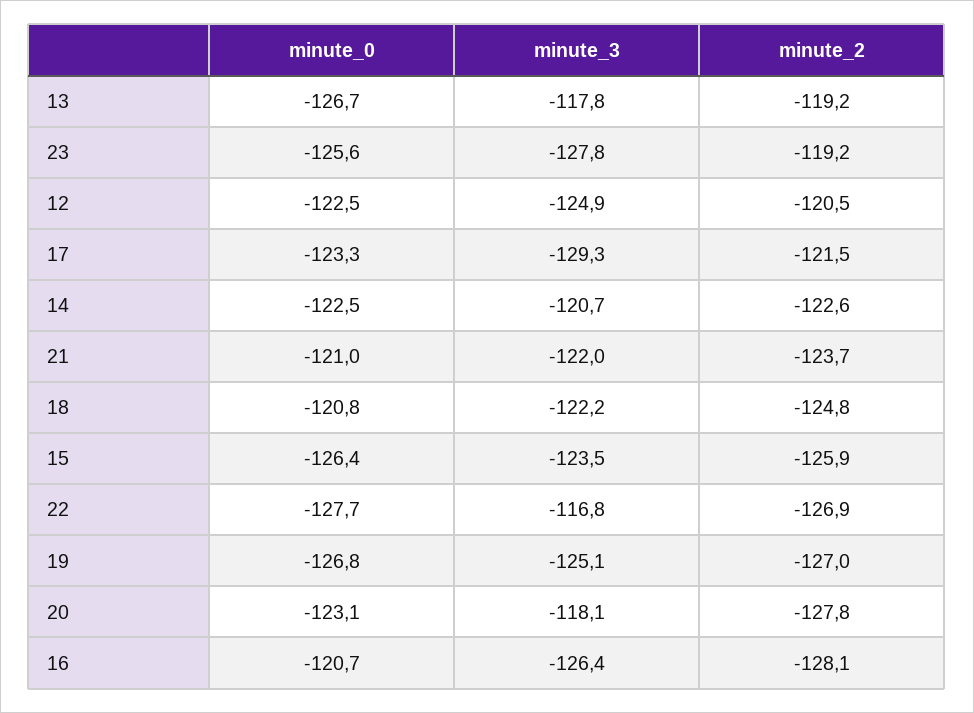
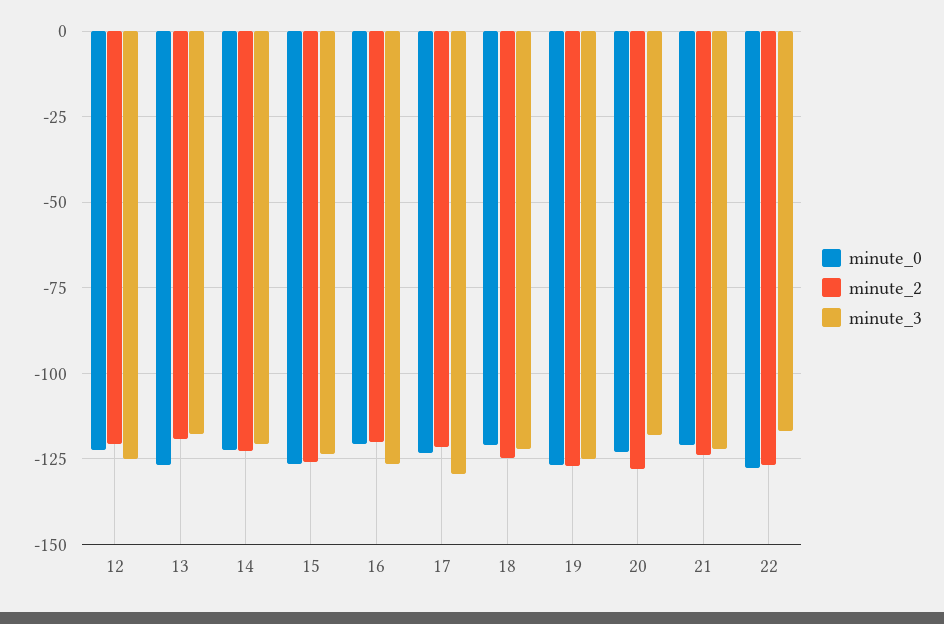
  {
    "minute_0": {
      "13": -126.7,
-     "23": -125.6,
      "12": -122.5,
      "17": -123.3,
      "14": -122.5,
      "21": -121,
      "18": -120.8,
      "15": -126.4,
      "22": -127.7,
      "19": -126.8,
      "20": -123.1,
      "16": -120.7
    },
    "minute_3": {
      "13": -117.8,
-     "23": -127.8,
      "12": -124.9,
      "17": -129.3,
      "14": -120.7,
      "21": -122,
      "18": -122.2,
      "15": -123.5,
      "22": -116.8,
      "19": -125.1,
      "20": -118.1,
      "16": -126.4
    },
    "minute_2": {
      "13": -119.2,
-     "23": -119.2,
      "12": -120.5,
      "17": -121.5,
      "14": -122.6,
      "21": -123.7,
      "18": -124.8,
      "15": -125.9,
      "22": -126.9,
      "19": -127,
      "20": -127.8,
-     "16": -128.1
+     "16": -120
    }
  }

